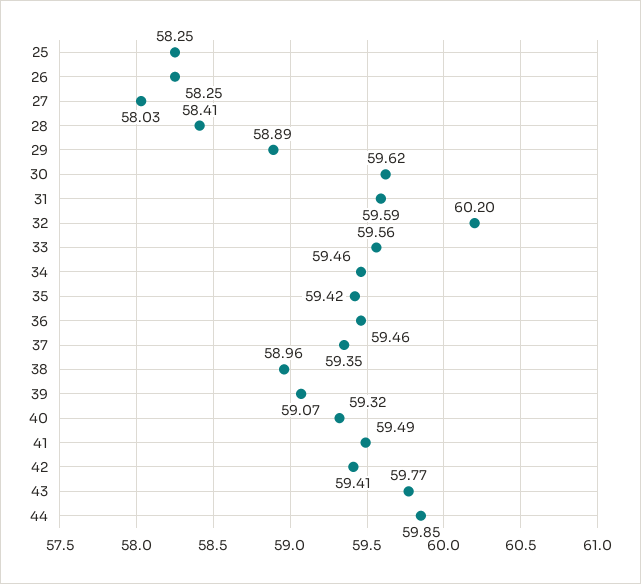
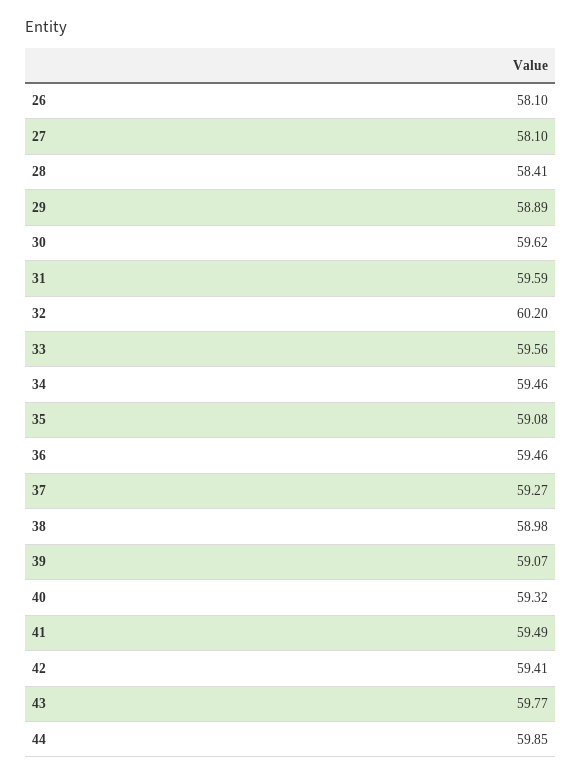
  {
-   "25": 58.25,
-   "26": 58.25,
+   "26": 58.1,
-   "27": 58.03,
+   "27": 58.1,
    "28": 58.41,
    "29": 58.89,
    "30": 59.62,
    "31": 59.59,
    "32": 60.2,
    "33": 59.56,
    "34": 59.46,
-   "35": 59.42,
+   "35": 59.08,
    "36": 59.46,
-   "37": 59.35,
+   "37": 59.27,
-   "38": 58.96,
+   "38": 58.98,
    "39": 59.07,
    "40": 59.32,
    "41": 59.49,
    "42": 59.41,
    "43": 59.77,
    "44": 59.85
  }

